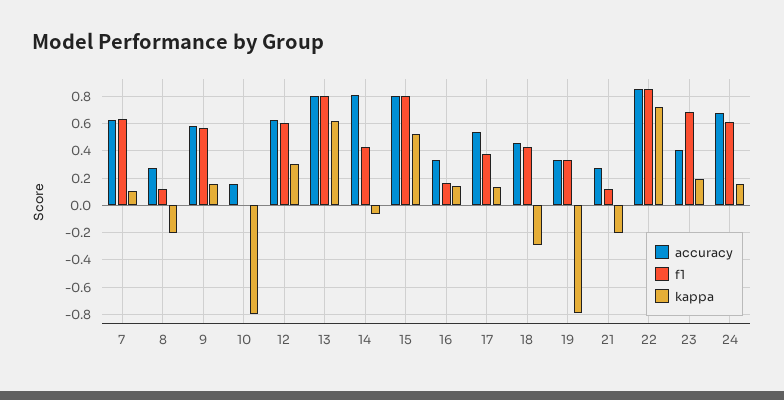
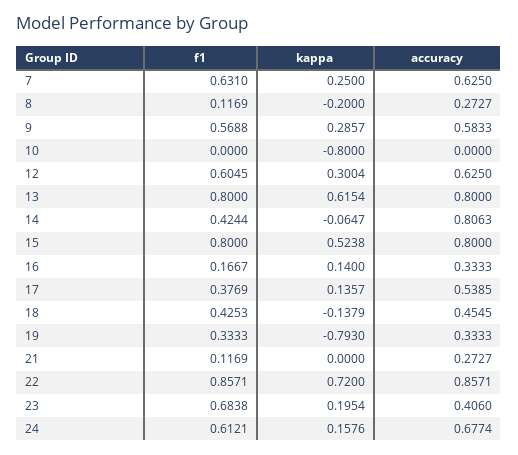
  {
    "accuracy": {
      "7": 0.625,
      "8": 0.2727,
      "9": 0.5833,
-     "10": 0.15,
+     "10": 0,
      "12": 0.625,
      "13": 0.8,
      "14": 0.8063,
      "15": 0.8,
      "16": 0.3333,
      "17": 0.5385,
      "18": 0.4545,
      "19": 0.3333,
      "21": 0.2727,
      "22": 0.8571,
      "23": 0.406,
      "24": 0.6774
    },
    "f1": {
      "7": 0.631,
      "8": 0.1169,
      "9": 0.5688,
      "10": 0,
      "12": 0.6045,
      "13": 0.8,
      "14": 0.4244,
      "15": 0.8,
      "16": 0.1667,
      "17": 0.3769,
      "18": 0.4253,
      "19": 0.3333,
      "21": 0.1169,
      "22": 0.8571,
      "23": 0.6838,
      "24": 0.6121
    },
    "kappa": {
-     "7": 0.1,
+     "7": 0.25,
      "8": -0.2,
-     "9": 0.15,
+     "9": 0.2857,
      "10": -0.8,
      "12": 0.3004,
      "13": 0.6154,
      "14": -0.0647,
      "15": 0.5238,
      "16": 0.14,
      "17": 0.1357,
-     "18": -0.3,
+     "18": -0.1379,
      "19": -0.793,
-     "21": -0.2,
+     "21": 0,
      "22": 0.72,
      "23": 0.1954,
      "24": 0.1576
    }
  }

